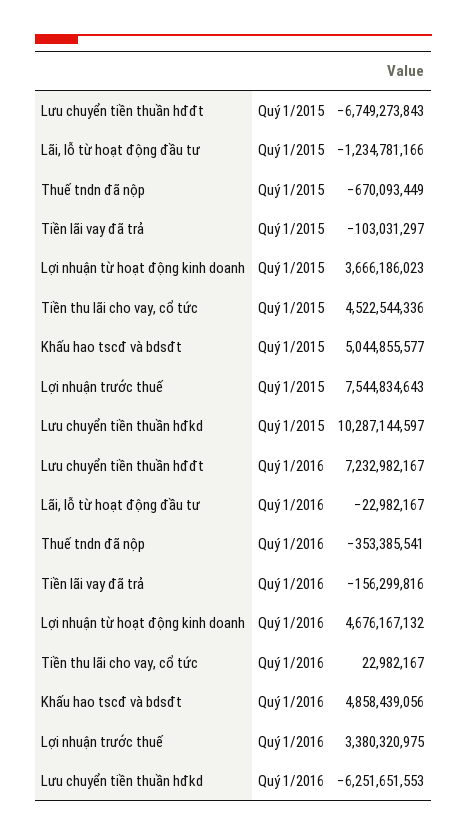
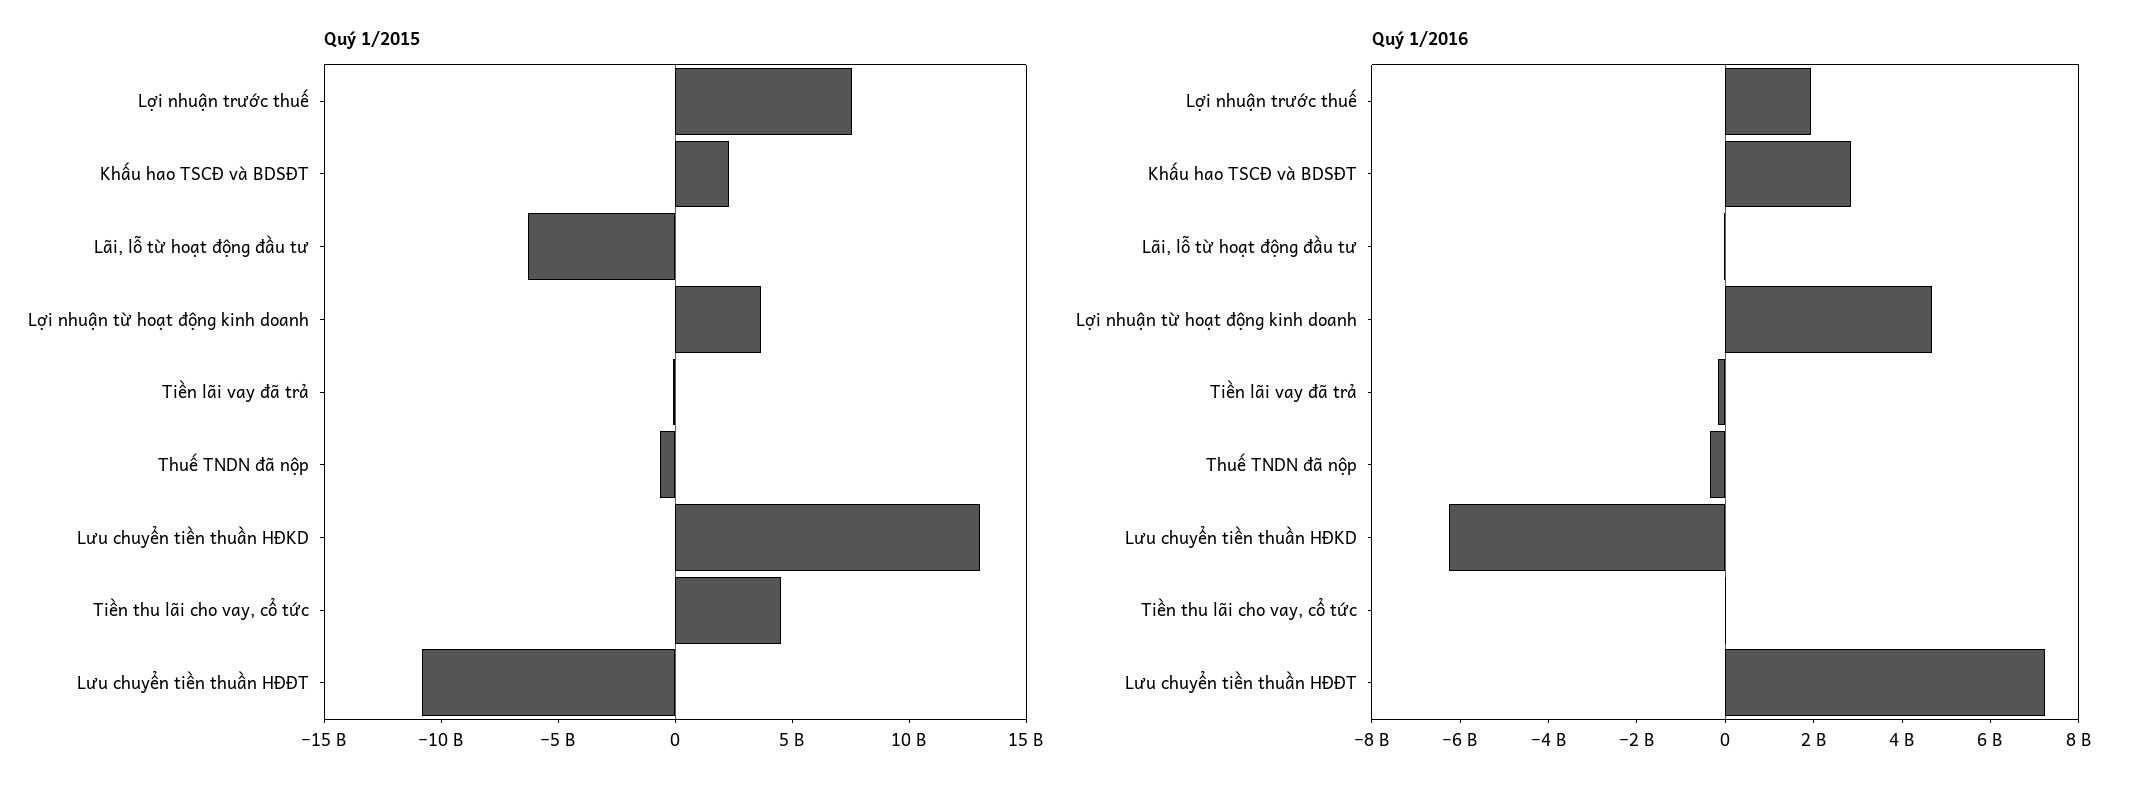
  {
    "Quý 1/2015": {
-     "Lưu chuyển tiền thuần hđđt": -6749273843,
+     "Lưu chuyển tiền thuần hđđt": -11000000000,
-     "Lãi, lỗ từ hoạt động đầu tư": -1234781166,
+     "Lãi, lỗ từ hoạt động đầu tư": -6000000000,
      "Thuế tndn đã nộp": -670093449,
      "Tiền lãi vay đã trả": -103031297,
      "Lợi nhuận từ hoạt động kinh doanh": 3666186023,
      "Tiền thu lãi cho vay, cổ tức": 4522544336,
-     "Khấu hao tscđ và bdsđt": 5044855577,
+     "Khấu hao tscđ và bdsđt": 2000000000,
      "Lợi nhuận trước thuế": 7544834643,
-     "Lưu chuyển tiền thuần hđkd": 10287144597
+     "Lưu chuyển tiền thuần hđkd": 13000000000
    },
    "Quý 1/2016": {
      "Lưu chuyển tiền thuần hđđt": 7232982167,
      "Lãi, lỗ từ hoạt động đầu tư": -22982167,
      "Thuế tndn đã nộp": -353385541,
      "Tiền lãi vay đã trả": -156299816,
      "Lợi nhuận từ hoạt động kinh doanh": 4676167132,
      "Tiền thu lãi cho vay, cổ tức": 22982167,
-     "Khấu hao tscđ và bdsđt": 4858439056,
+     "Khấu hao tscđ và bdsđt": 3000000000,
-     "Lợi nhuận trước thuế": 3380320975,
+     "Lợi nhuận trước thuế": 2000000000,
      "Lưu chuyển tiền thuần hđkd": -6251651553
    }
  }

